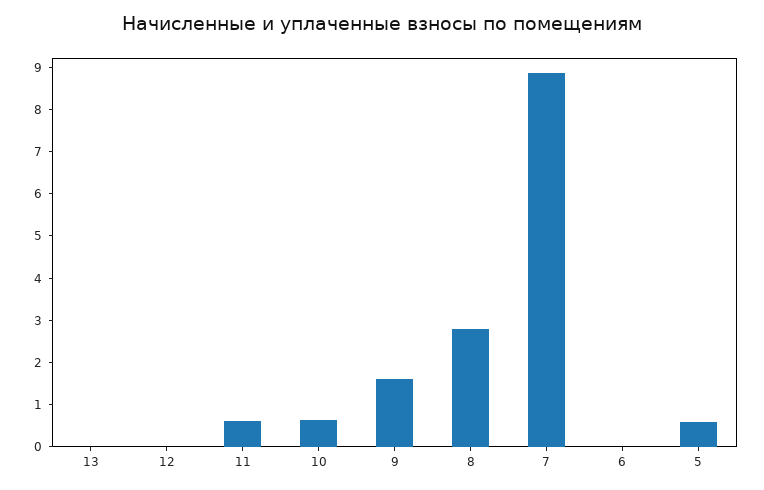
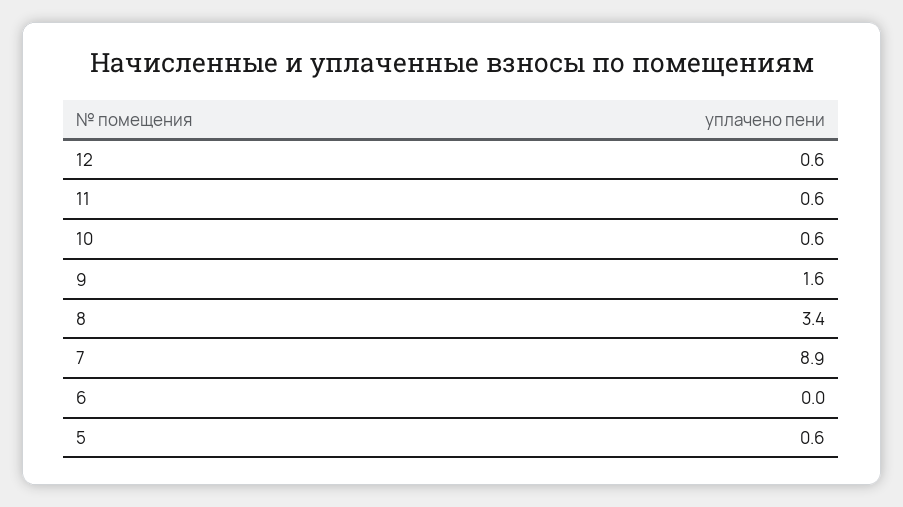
  {
-   "13": 0,
-   "12": 0,
+   "12": 0.6,
    "11": 0.6,
    "10": 0.6,
    "9": 1.6,
-   "8": 2.8,
+   "8": 3.4,
    "7": 8.9,
    "6": 0,
    "5": 0.6
  }

